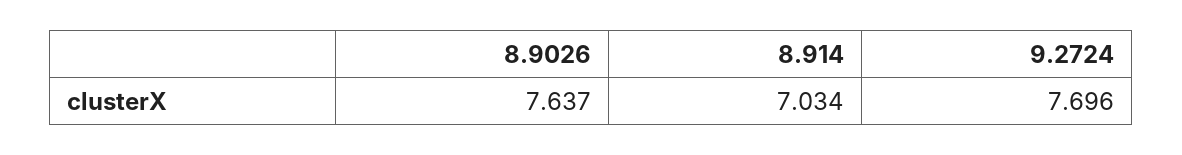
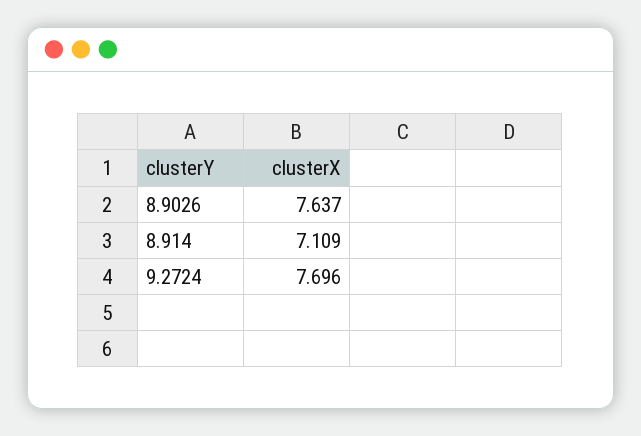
  {
    "8.9026": 7.637,
-   "8.914": 7.034,
+   "8.914": 7.109,
    "9.2724": 7.696
  }

